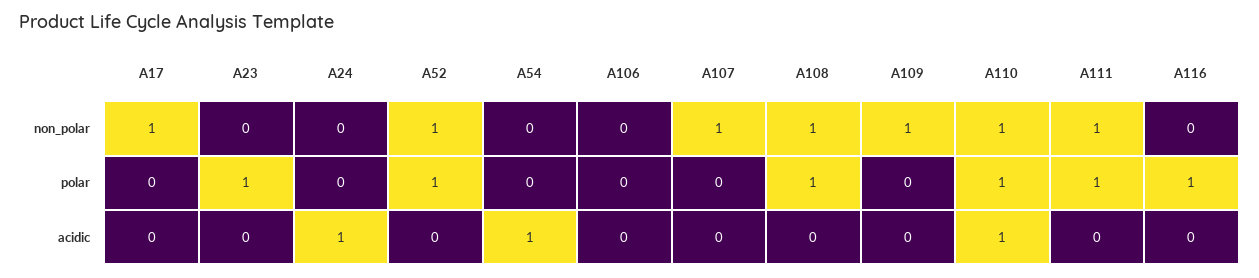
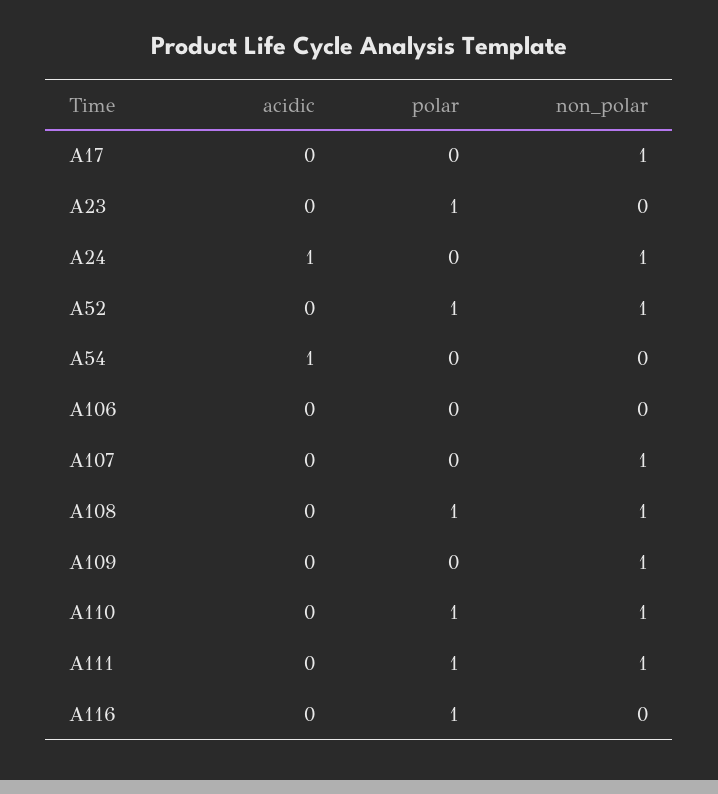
  {
    "A17": {
      "non_polar": 1,
      "polar": 0,
      "acidic": 0
    },
    "A23": {
      "non_polar": 0,
      "polar": 1,
      "acidic": 0
    },
    "A24": {
-     "non_polar": 0,
+     "non_polar": 1,
      "polar": 0,
      "acidic": 1
    },
    "A52": {
      "non_polar": 1,
      "polar": 1,
      "acidic": 0
    },
    "A54": {
      "non_polar": 0,
      "polar": 0,
      "acidic": 1
    },
    "A106": {
      "non_polar": 0,
      "polar": 0,
      "acidic": 0
    },
    "A107": {
      "non_polar": 1,
      "polar": 0,
      "acidic": 0
    },
    "A108": {
      "non_polar": 1,
      "polar": 1,
      "acidic": 0
    },
    "A109": {
      "non_polar": 1,
      "polar": 0,
      "acidic": 0
    },
    "A110": {
      "non_polar": 1,
      "polar": 1,
-     "acidic": 1
+     "acidic": 0
    },
    "A111": {
      "non_polar": 1,
      "polar": 1,
      "acidic": 0
    },
    "A116": {
      "non_polar": 0,
      "polar": 1,
      "acidic": 0
    }
  }

